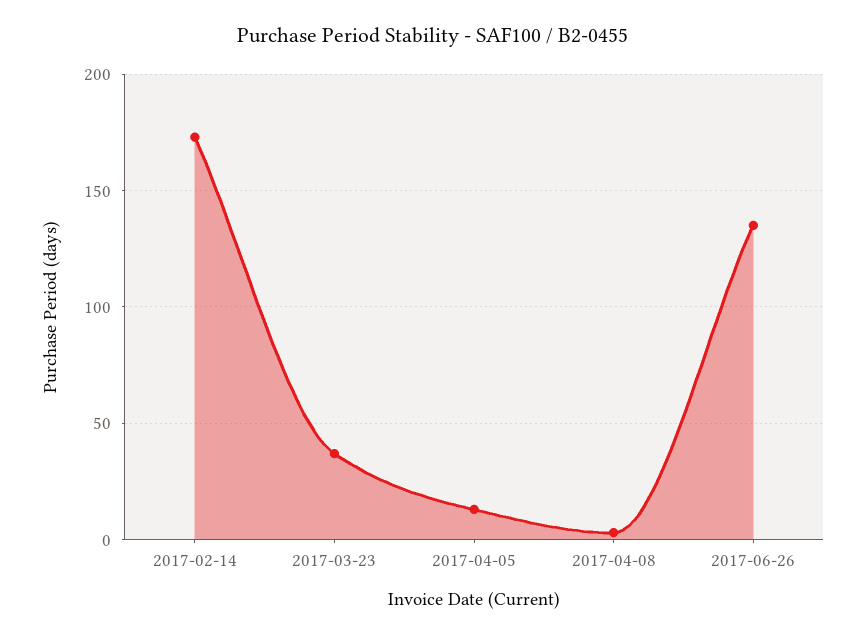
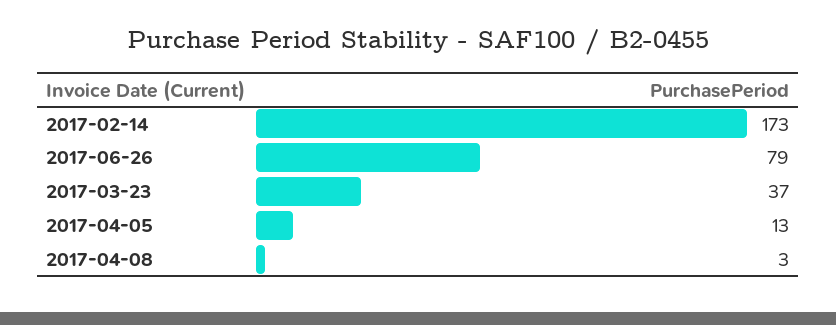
  {
    "2017-02-14": 173,
    "2017-03-23": 37,
    "2017-04-05": 13,
    "2017-04-08": 3,
-   "2017-06-26": 135
+   "2017-06-26": 79
  }

